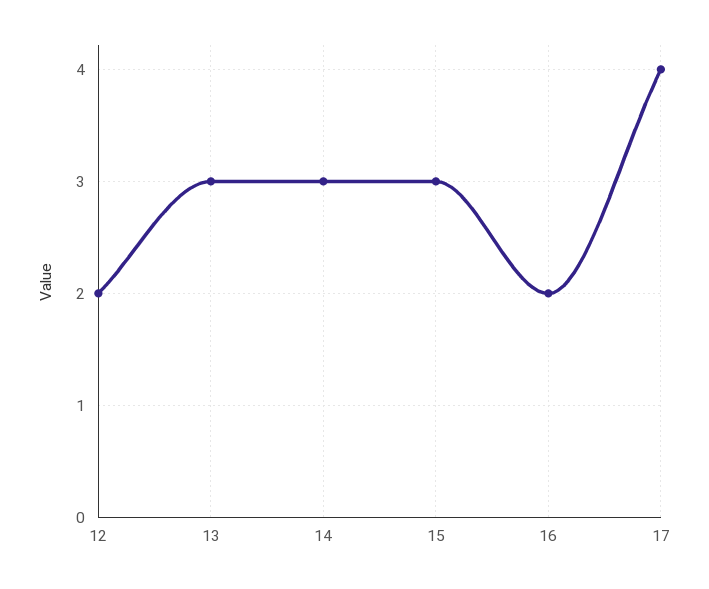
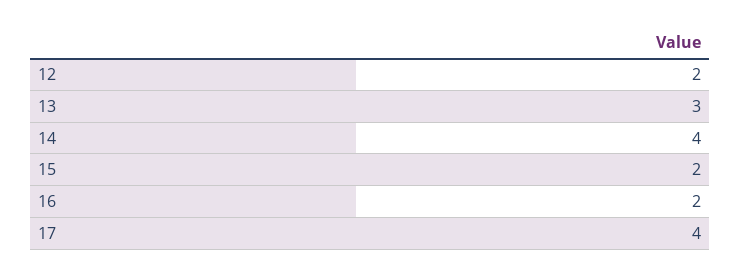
  {
    "12": 2,
    "13": 3,
-   "14": 3,
+   "14": 4,
-   "15": 3,
+   "15": 2,
    "16": 2,
    "17": 4
  }

